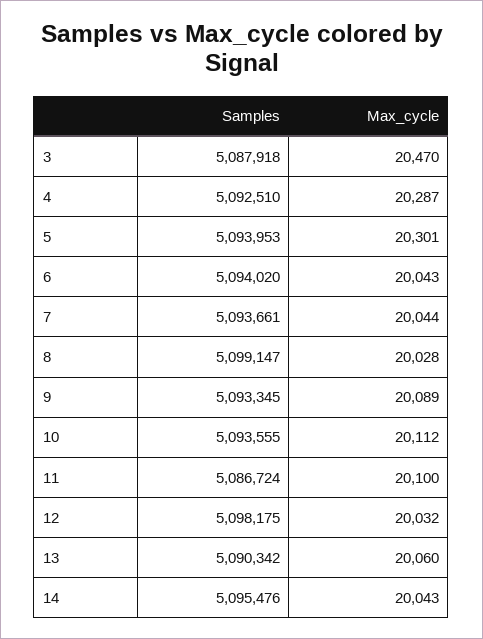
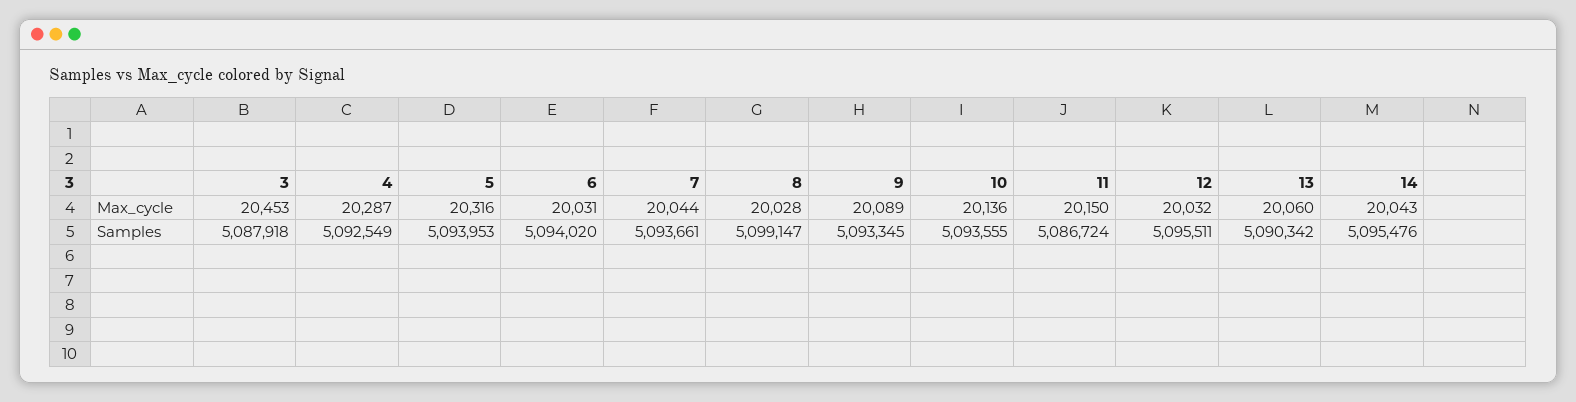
  {
    "Samples": {
      "3": 5087918,
-     "4": 5092510,
+     "4": 5092549,
      "5": 5093953,
      "6": 5094020,
      "7": 5093661,
      "8": 5099147,
      "9": 5093345,
      "10": 5093555,
      "11": 5086724,
-     "12": 5098175,
+     "12": 5095511,
      "13": 5090342,
      "14": 5095476
    },
    "Max_cycle": {
-     "3": 20470,
+     "3": 20453,
      "4": 20287,
-     "5": 20301,
+     "5": 20316,
-     "6": 20043,
+     "6": 20031,
      "7": 20044,
      "8": 20028,
      "9": 20089,
-     "10": 20112,
+     "10": 20136,
-     "11": 20100,
+     "11": 20150,
      "12": 20032,
      "13": 20060,
      "14": 20043
    }
  }

